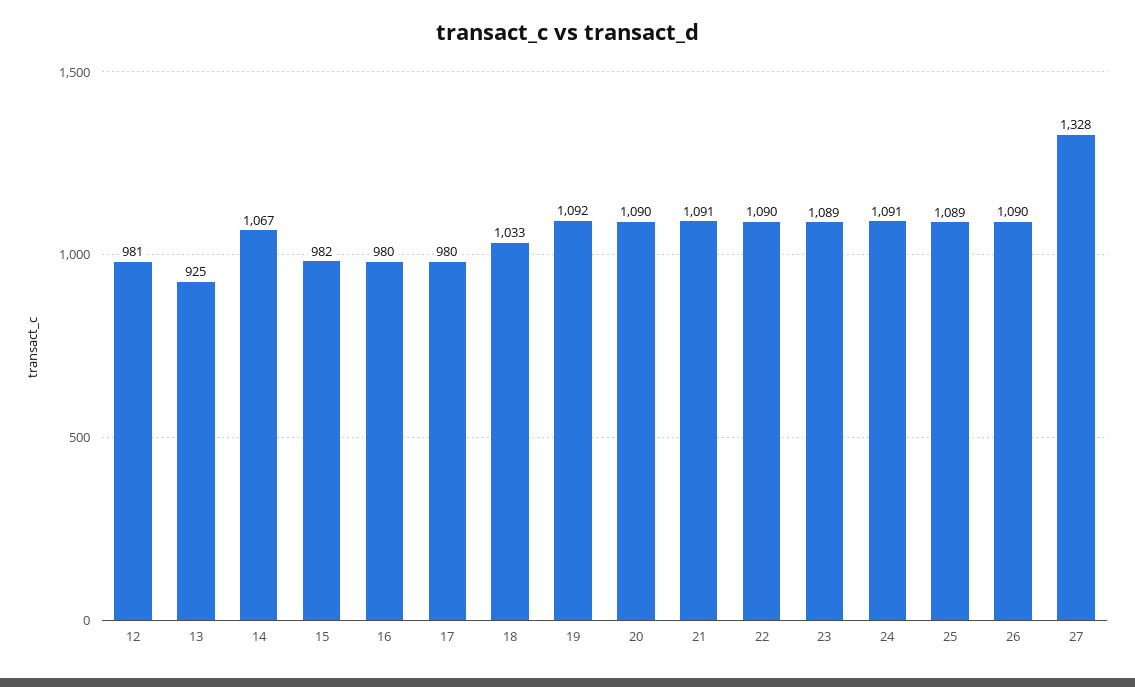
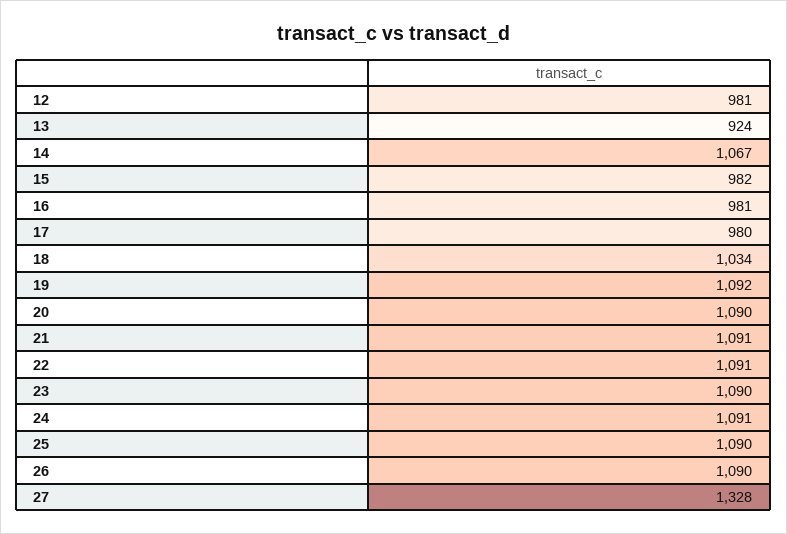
  {
    "12": 981,
-   "13": 925,
+   "13": 924,
    "14": 1067,
    "15": 982,
-   "16": 980,
+   "16": 981,
    "17": 980,
-   "18": 1033,
+   "18": 1034,
    "19": 1092,
    "20": 1090,
    "21": 1091,
-   "22": 1090,
+   "22": 1091,
-   "23": 1089,
+   "23": 1090,
    "24": 1091,
-   "25": 1089,
+   "25": 1090,
    "26": 1090,
    "27": 1328
  }

